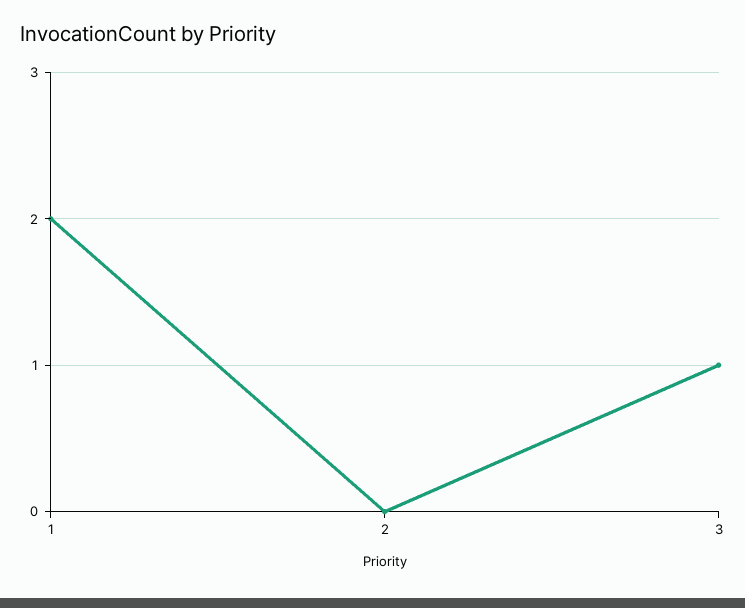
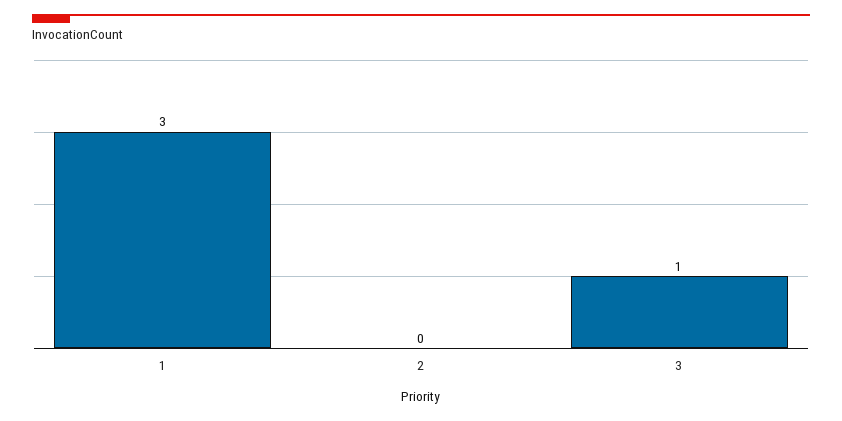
  {
-   "1": 2,
+   "1": 3,
    "2": 0,
    "3": 1
  }

